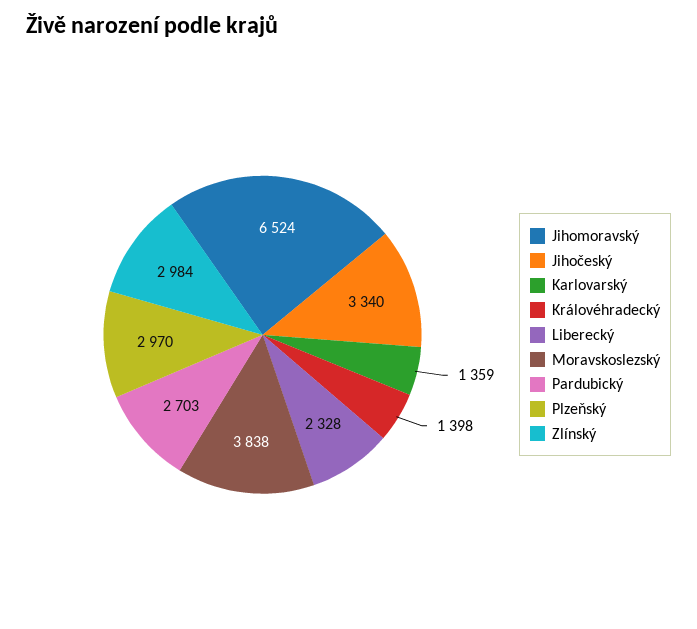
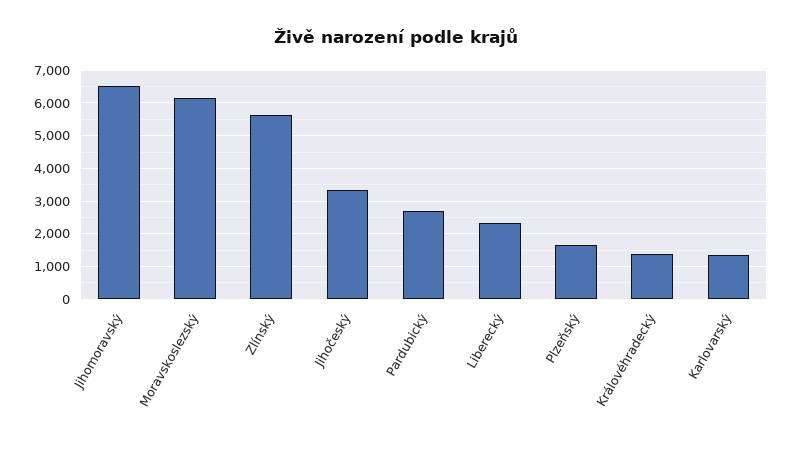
  {
    "Jihomoravský": 6524,
    "Jihočeský": 3340,
    "Karlovarský": 1359,
    "Královéhradecký": 1398,
    "Liberecký": 2328,
-   "Moravskoslezský": 3838,
+   "Moravskoslezský": 6200,
    "Pardubický": 2703,
-   "Plzeňský": 2970,
+   "Plzeňský": 1600,
-   "Zlínský": 2984
+   "Zlínský": 5600
  }

